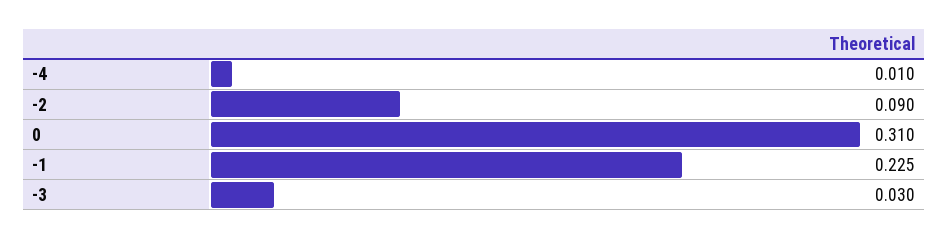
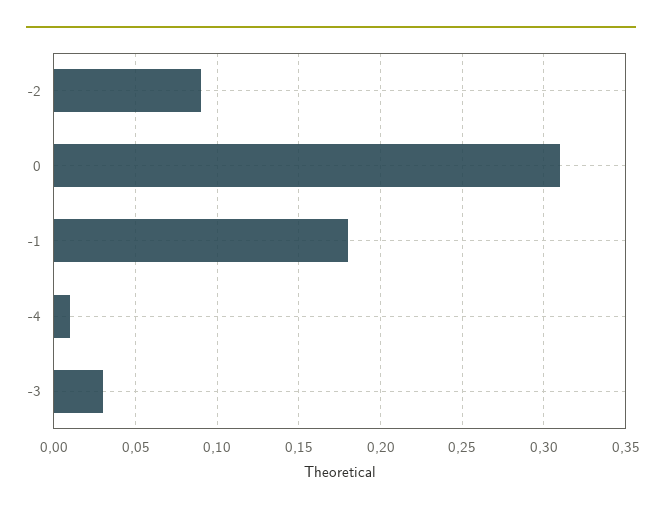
  {
    "-4": 0.01,
    "-2": 0.09,
    "0": 0.31,
-   "-1": 0.225,
+   "-1": 0.18,
    "-3": 0.03
  }

